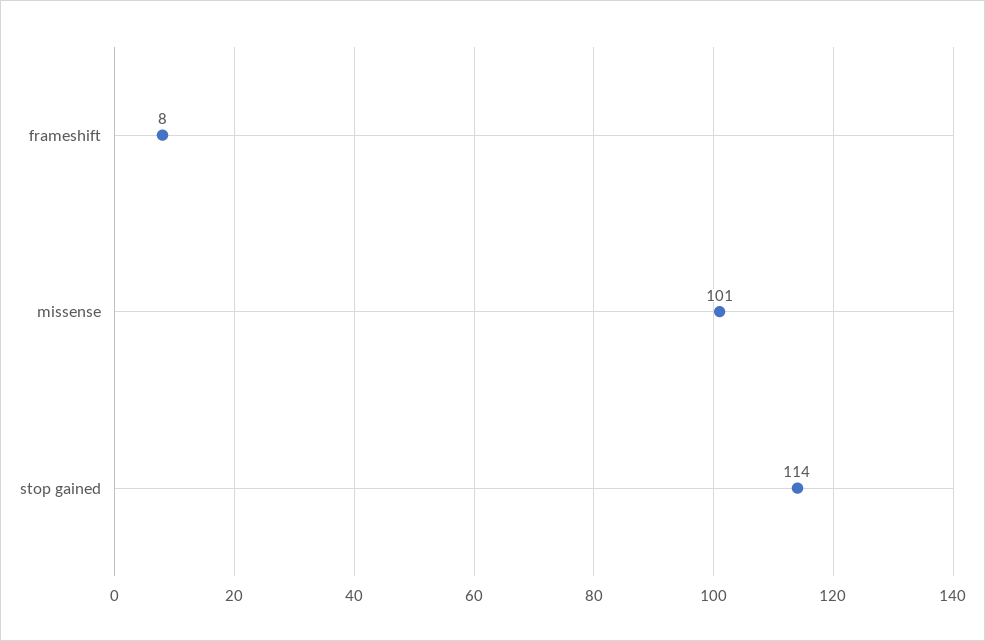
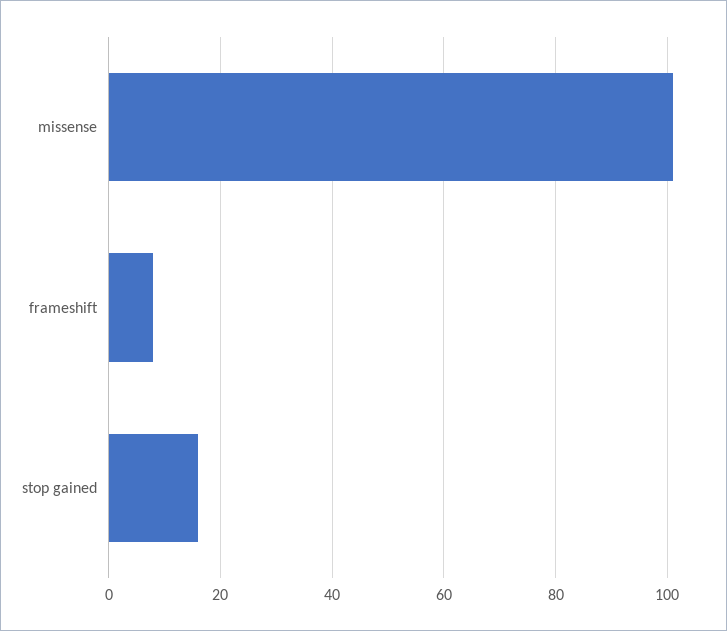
  {
    "frameshift": 8,
    "missense": 101,
-   "stop gained": 114
+   "stop gained": 15
  }

